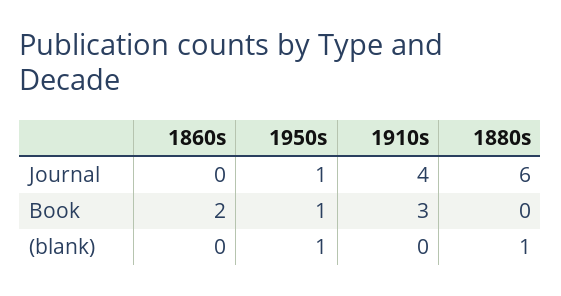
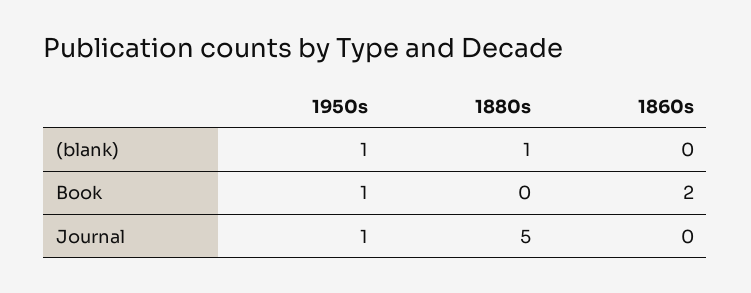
  {
    "1860s": {
      "Journal": 0,
      "Book": 2,
      "(blank)": 0
    },
    "1950s": {
      "Journal": 1,
      "Book": 1,
      "(blank)": 1
    },
-   "1910s": {
-     "Journal": 4,
-     "Book": 3,
-     "(blank)": 0
-   },
    "1880s": {
-     "Journal": 6,
+     "Journal": 5,
      "Book": 0,
      "(blank)": 1
    }
  }

